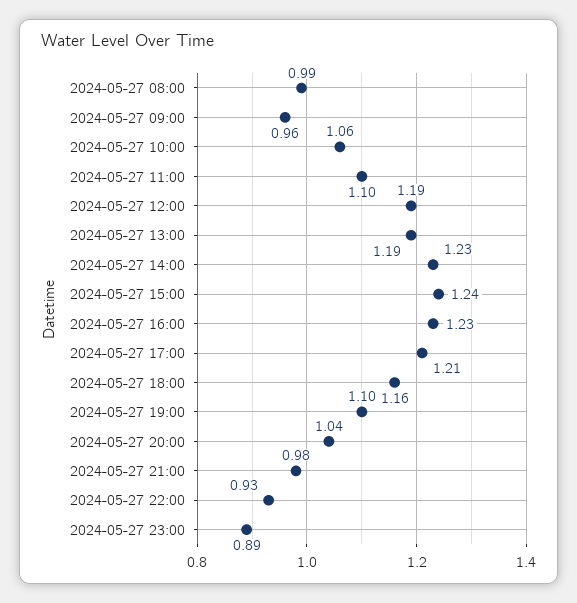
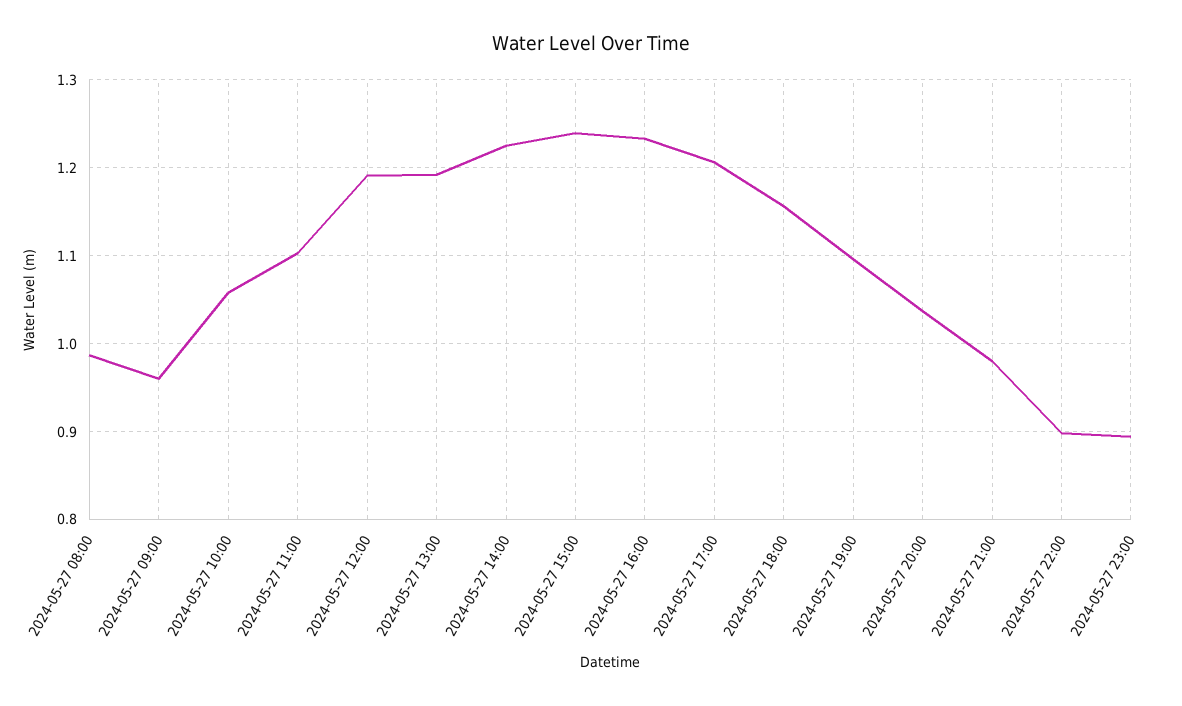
  {
    "2024-05-27 08:00": 0.99,
    "2024-05-27 09:00": 0.96,
    "2024-05-27 10:00": 1.06,
    "2024-05-27 11:00": 1.1,
    "2024-05-27 12:00": 1.19,
    "2024-05-27 13:00": 1.19,
    "2024-05-27 14:00": 1.23,
    "2024-05-27 15:00": 1.24,
    "2024-05-27 16:00": 1.23,
    "2024-05-27 17:00": 1.21,
    "2024-05-27 18:00": 1.16,
    "2024-05-27 19:00": 1.1,
    "2024-05-27 20:00": 1.04,
    "2024-05-27 21:00": 0.98,
-   "2024-05-27 22:00": 0.93,
+   "2024-05-27 22:00": 0.9,
    "2024-05-27 23:00": 0.89
  }

